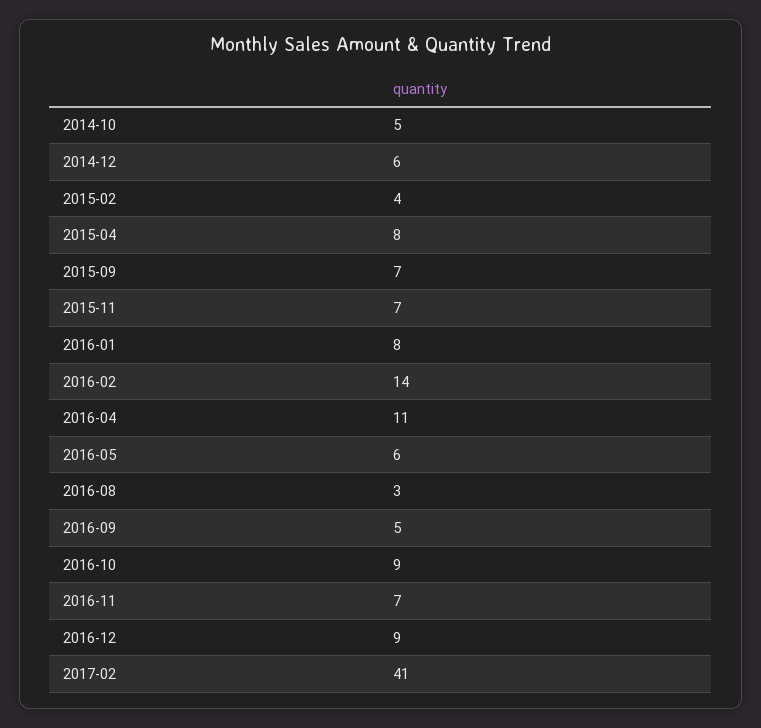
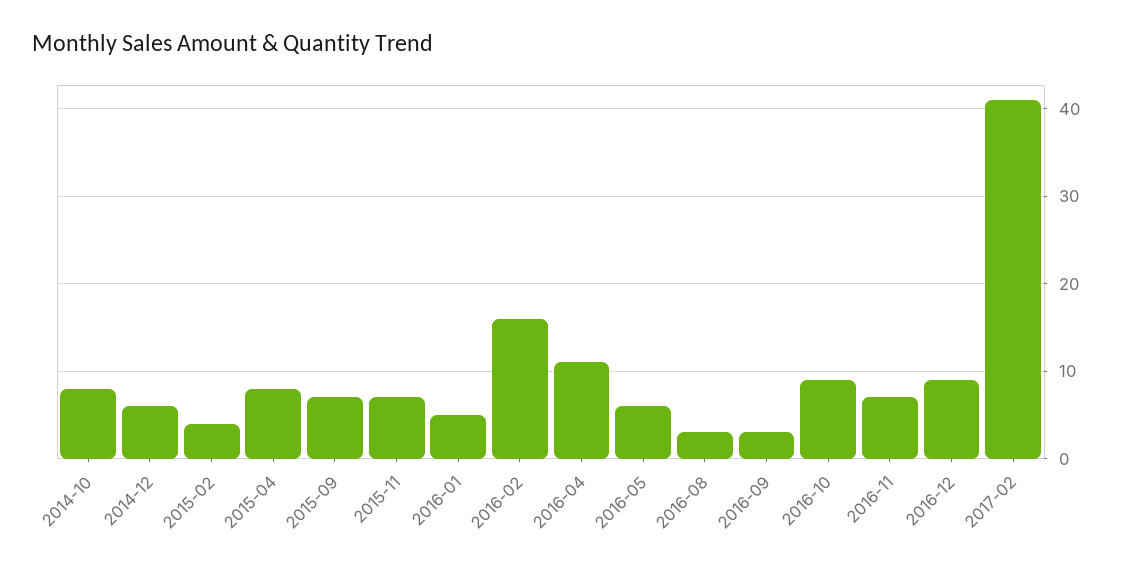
  {
-   "2014-10": 5,
+   "2014-10": 8,
    "2014-12": 6,
    "2015-02": 4,
    "2015-04": 8,
    "2015-09": 7,
    "2015-11": 7,
-   "2016-01": 8,
+   "2016-01": 5,
-   "2016-02": 14,
+   "2016-02": 16,
    "2016-04": 11,
    "2016-05": 6,
    "2016-08": 3,
-   "2016-09": 5,
+   "2016-09": 3,
    "2016-10": 9,
    "2016-11": 7,
    "2016-12": 9,
    "2017-02": 41
  }

